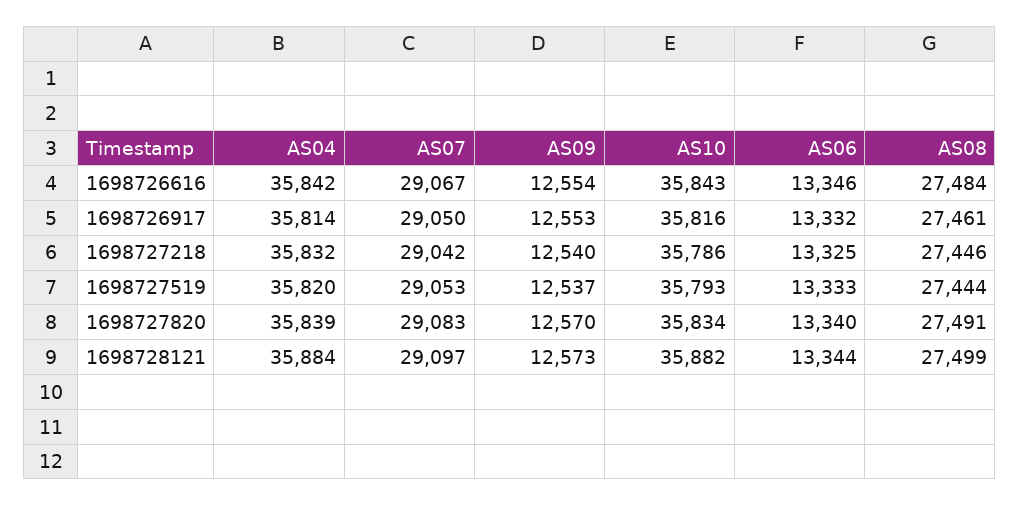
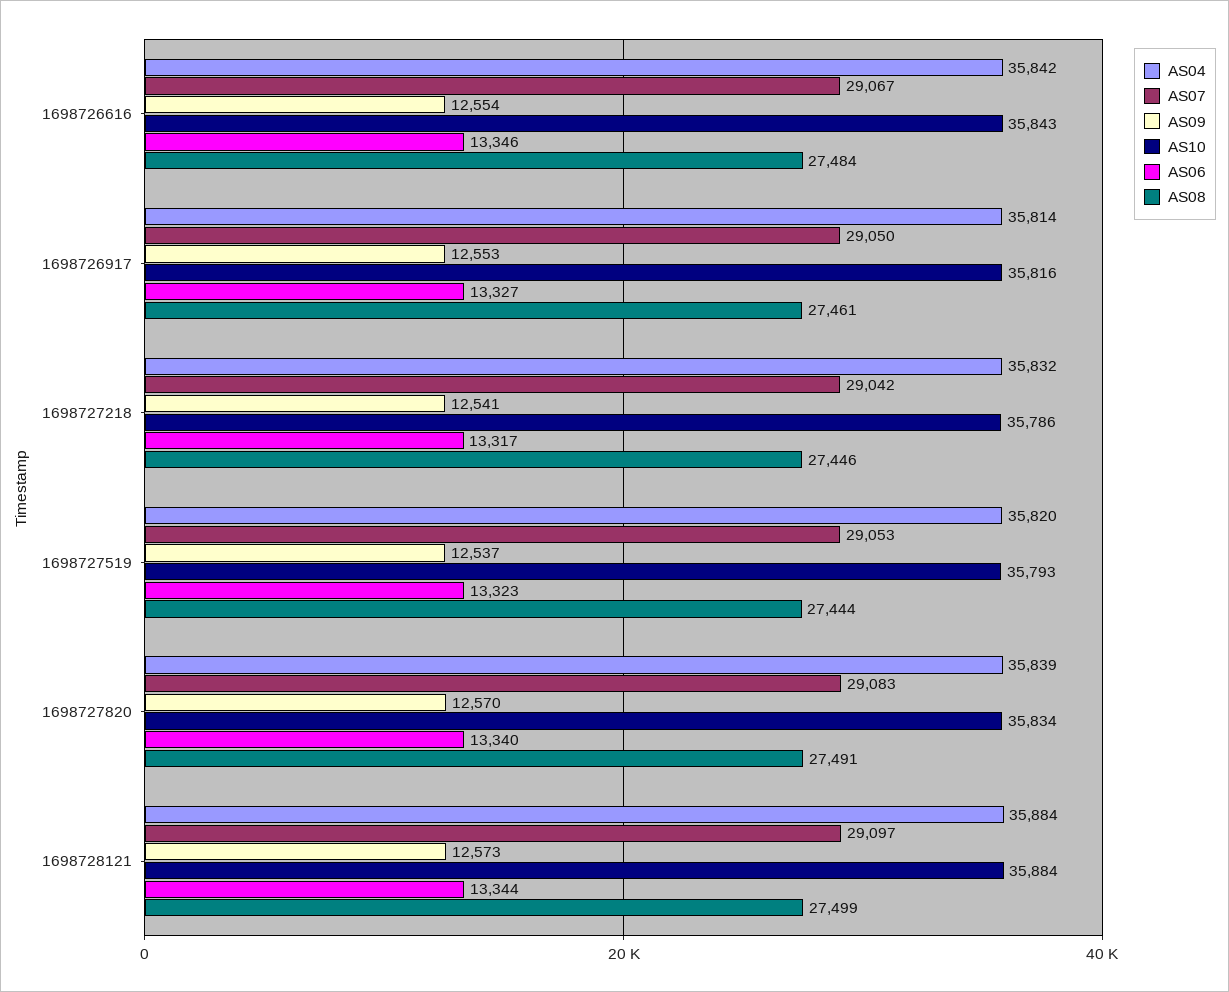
  {
    "AS04": {
      "1698726616": 35842,
      "1698726917": 35814,
      "1698727218": 35832,
      "1698727519": 35820,
      "1698727820": 35839,
      "1698728121": 35884
    },
    "AS07": {
      "1698726616": 29067,
      "1698726917": 29050,
      "1698727218": 29042,
      "1698727519": 29053,
      "1698727820": 29083,
      "1698728121": 29097
    },
    "AS09": {
      "1698726616": 12554,
      "1698726917": 12553,
-     "1698727218": 12540,
+     "1698727218": 12541,
      "1698727519": 12537,
      "1698727820": 12570,
      "1698728121": 12573
    },
    "AS10": {
      "1698726616": 35843,
      "1698726917": 35816,
      "1698727218": 35786,
      "1698727519": 35793,
      "1698727820": 35834,
-     "1698728121": 35882
+     "1698728121": 35884
    },
    "AS06": {
      "1698726616": 13346,
-     "1698726917": 13332,
+     "1698726917": 13327,
-     "1698727218": 13325,
+     "1698727218": 13317,
-     "1698727519": 13333,
+     "1698727519": 13323,
      "1698727820": 13340,
      "1698728121": 13344
    },
    "AS08": {
      "1698726616": 27484,
      "1698726917": 27461,
      "1698727218": 27446,
      "1698727519": 27444,
      "1698727820": 27491,
      "1698728121": 27499
    }
  }

